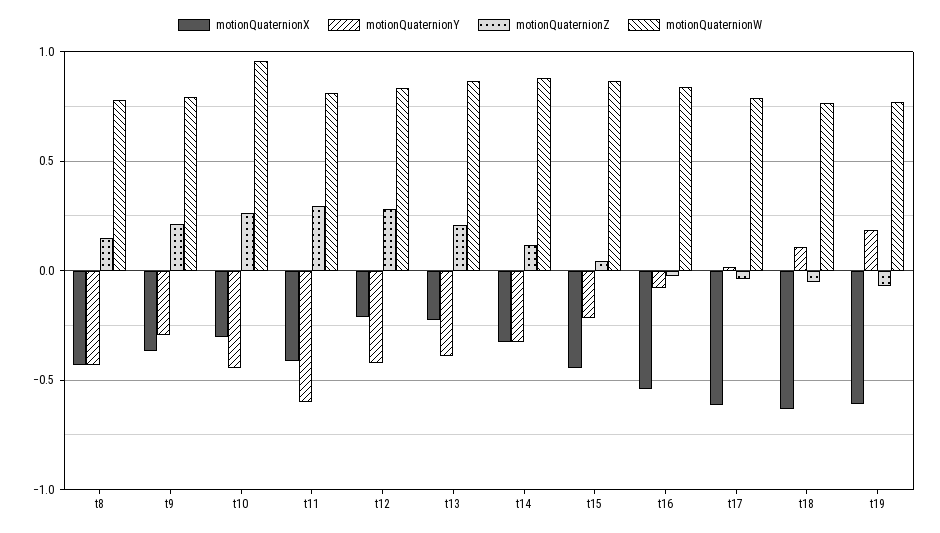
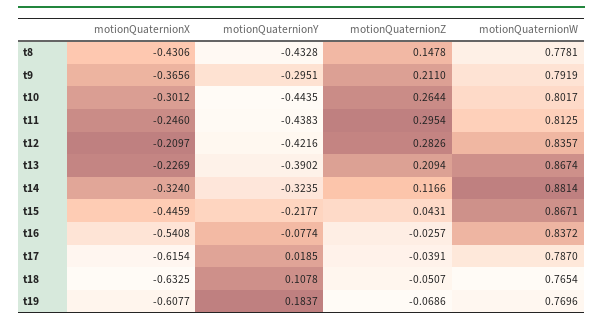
  {
    "motionQuaternionX": {
      "t8": -0.4306,
      "t9": -0.3656,
      "t10": -0.3012,
-     "t11": -0.4,
+     "t11": -0.246,
      "t12": -0.2097,
      "t13": -0.2269,
      "t14": -0.324,
      "t15": -0.4459,
      "t16": -0.5408,
      "t17": -0.6154,
      "t18": -0.6325,
      "t19": -0.6077
    },
    "motionQuaternionY": {
      "t8": -0.4328,
      "t9": -0.2951,
      "t10": -0.4435,
-     "t11": -0.6,
+     "t11": -0.4383,
      "t12": -0.4216,
      "t13": -0.3902,
      "t14": -0.3235,
      "t15": -0.2177,
      "t16": -0.0774,
      "t17": 0.0185,
      "t18": 0.1078,
      "t19": 0.1837
    },
    "motionQuaternionZ": {
      "t8": 0.1478,
      "t9": 0.211,
      "t10": 0.2644,
      "t11": 0.2954,
      "t12": 0.2826,
      "t13": 0.2094,
      "t14": 0.1166,
      "t15": 0.0431,
      "t16": -0.0257,
      "t17": -0.0391,
      "t18": -0.0507,
      "t19": -0.0686
    },
    "motionQuaternionW": {
      "t8": 0.7781,
      "t9": 0.7919,
-     "t10": 0.95,
+     "t10": 0.8017,
      "t11": 0.8125,
      "t12": 0.8357,
      "t13": 0.8674,
      "t14": 0.8814,
      "t15": 0.8671,
      "t16": 0.8372,
      "t17": 0.787,
      "t18": 0.7654,
      "t19": 0.7696
    }
  }

